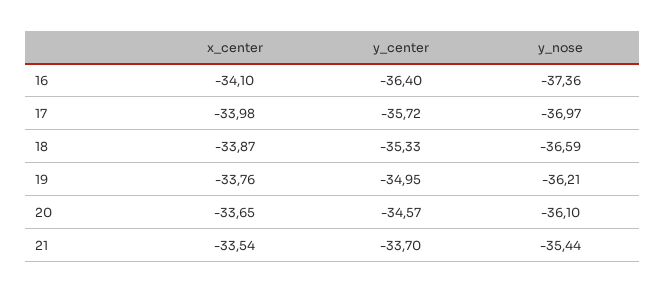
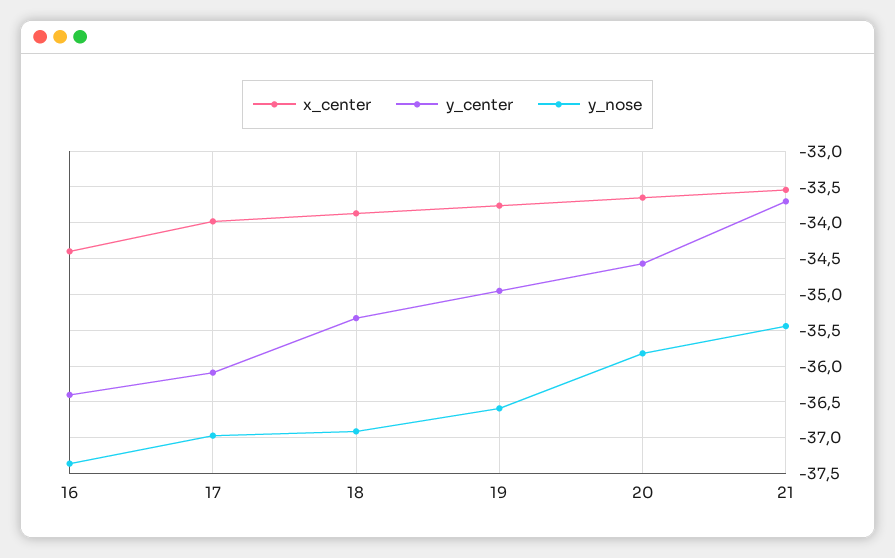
  {
    "x_center": {
-     "16": -34.1,
+     "16": -34.4,
      "17": -33.98,
      "18": -33.87,
      "19": -33.76,
      "20": -33.65,
      "21": -33.54
    },
    "y_center": {
      "16": -36.4,
-     "17": -35.72,
+     "17": -36.1,
      "18": -35.33,
      "19": -34.95,
      "20": -34.57,
      "21": -33.7
    },
    "y_nose": {
      "16": -37.36,
      "17": -36.97,
-     "18": -36.59,
+     "18": -36.9,
-     "19": -36.21,
+     "19": -36.6,
-     "20": -36.1,
+     "20": -35.8,
      "21": -35.44
    }
  }

